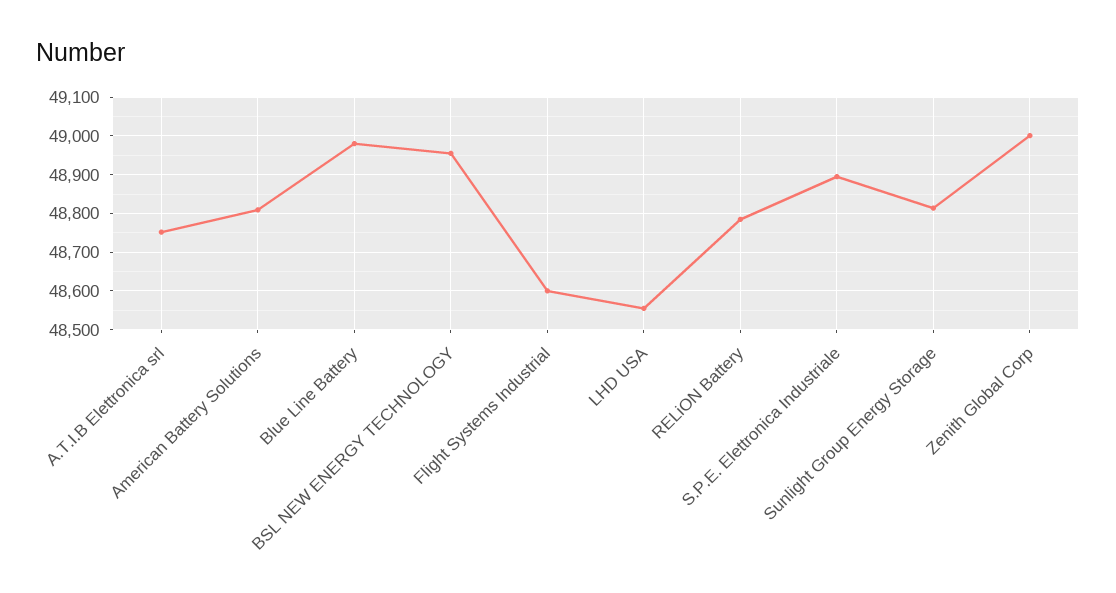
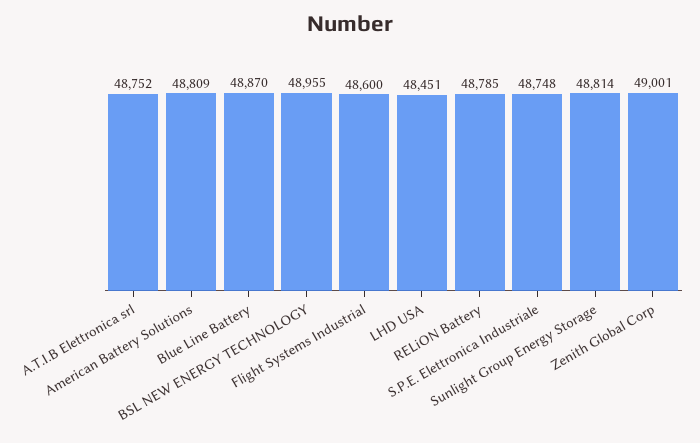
  {
    "A.T.I.B Elettronica srl": 48752,
    "American Battery Solutions": 48809,
-   "Blue Line Battery": 48980,
+   "Blue Line Battery": 48870,
    "BSL NEW ENERGY TECHNOLOGY": 48955,
    "Flight Systems Industrial": 48600,
-   "LHD USA": 48560,
+   "LHD USA": 48451,
    "RELiON Battery": 48785,
-   "S.P.E. Elettronica Industriale": 48900,
+   "S.P.E. Elettronica Industriale": 48748,
    "Sunlight Group Energy Storage": 48814,
    "Zenith Global Corp": 49001
  }

